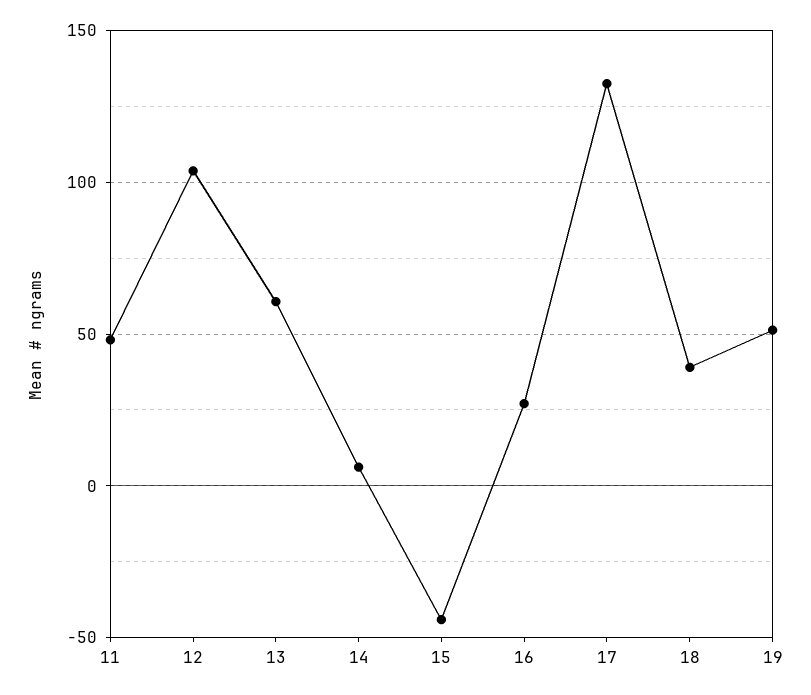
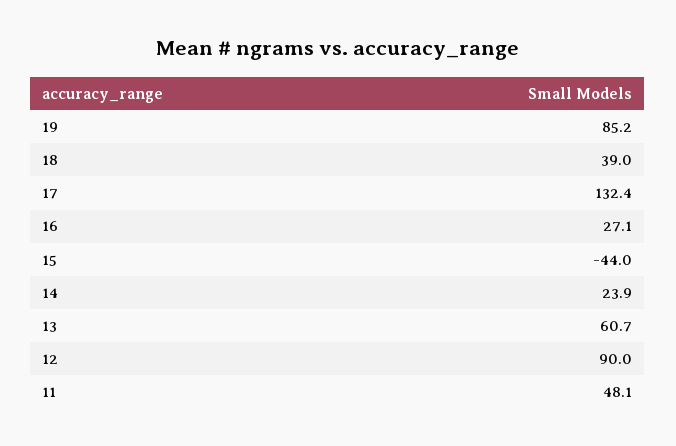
  {
    "11": 48.1,
-   "12": 105,
+   "12": 90,
    "13": 60.7,
-   "14": 5,
+   "14": 23.9,
    "15": -44,
    "16": 27.1,
    "17": 132.4,
    "18": 39,
-   "19": 50
+   "19": 85.2
  }

